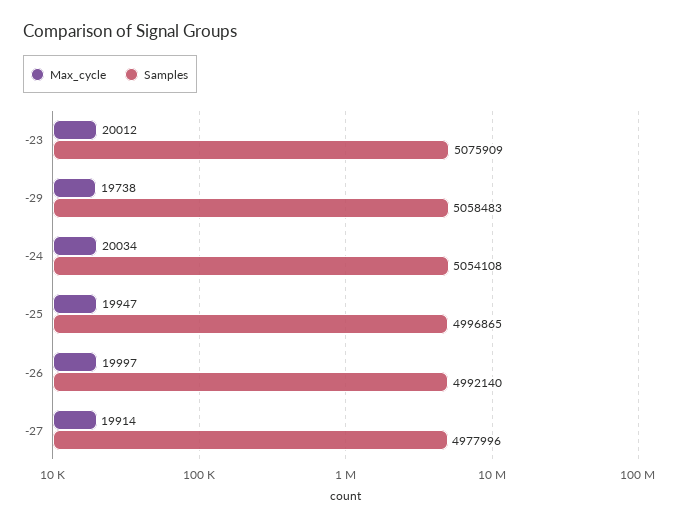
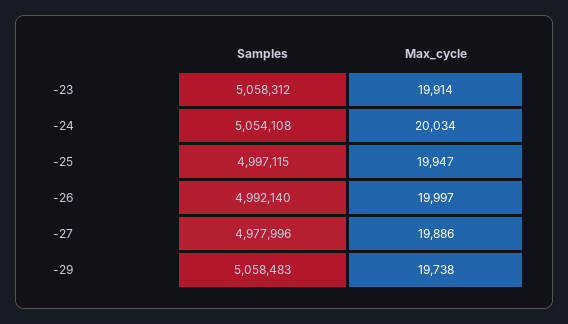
  {
    "Max_cycle": {
-     "-23": 20012,
+     "-23": 19914,
      "-29": 19738,
      "-24": 20034,
      "-25": 19947,
      "-26": 19997,
-     "-27": 19914
+     "-27": 19886
    },
    "Samples": {
-     "-23": 5075909,
+     "-23": 5058312,
      "-29": 5058483,
      "-24": 5054108,
-     "-25": 4996865,
+     "-25": 4997115,
      "-26": 4992140,
      "-27": 4977996
    }
  }

